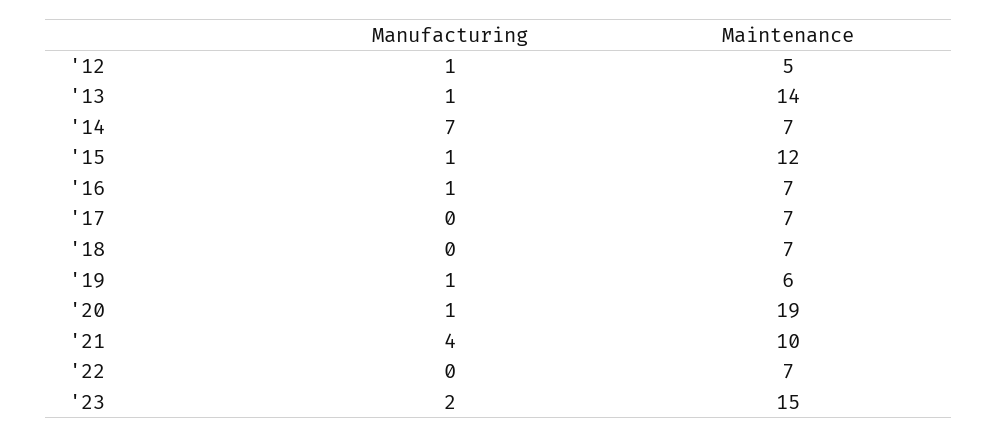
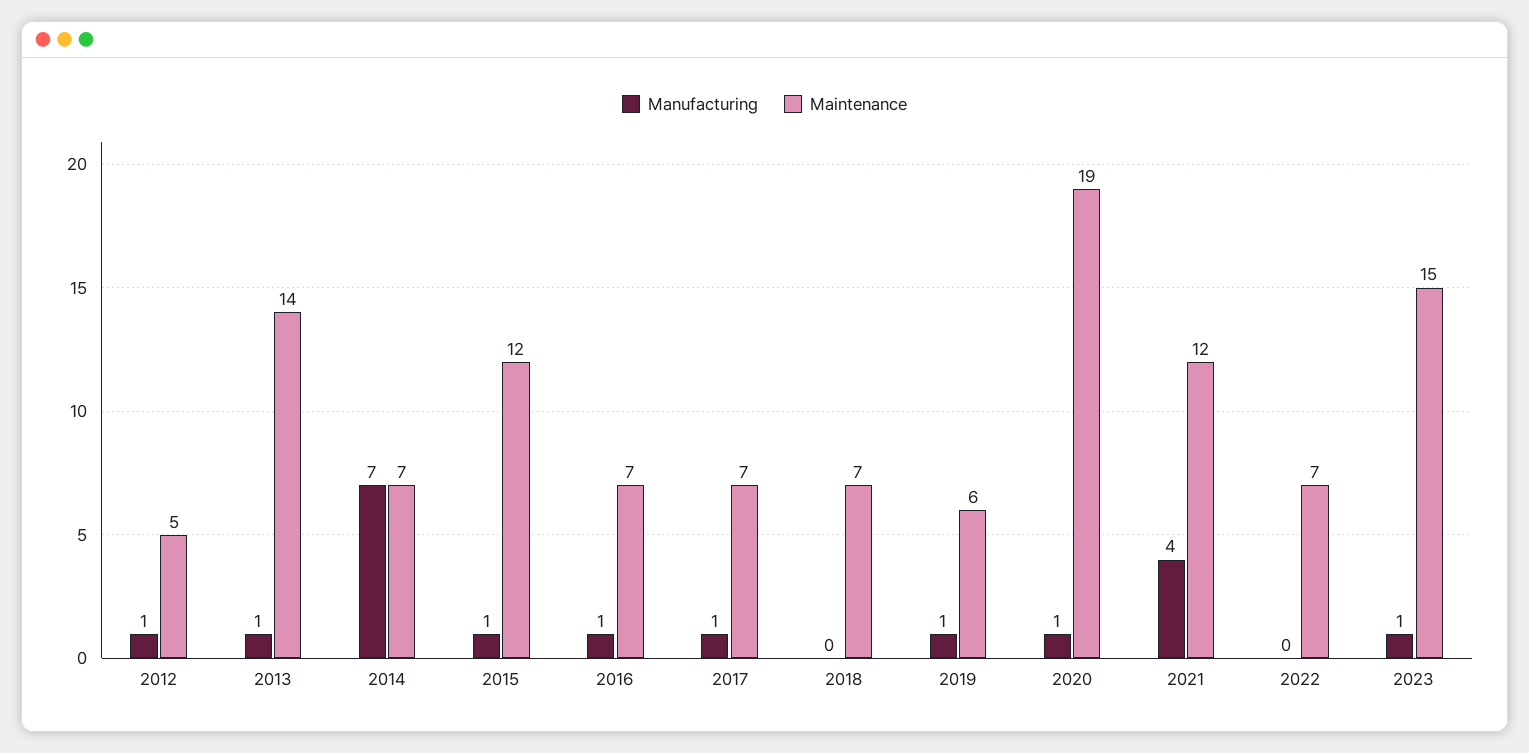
  {
    "Manufacturing": {
      "'12": 1,
      "'13": 1,
      "'14": 7,
      "'15": 1,
      "'16": 1,
-     "'17": 0,
+     "'17": 1,
      "'18": 0,
      "'19": 1,
      "'20": 1,
      "'21": 4,
      "'22": 0,
-     "'23": 2
+     "'23": 1
    },
    "Maintenance": {
      "'12": 5,
      "'13": 14,
      "'14": 7,
      "'15": 12,
      "'16": 7,
      "'17": 7,
      "'18": 7,
      "'19": 6,
      "'20": 19,
-     "'21": 10,
+     "'21": 12,
      "'22": 7,
      "'23": 15
    }
  }

